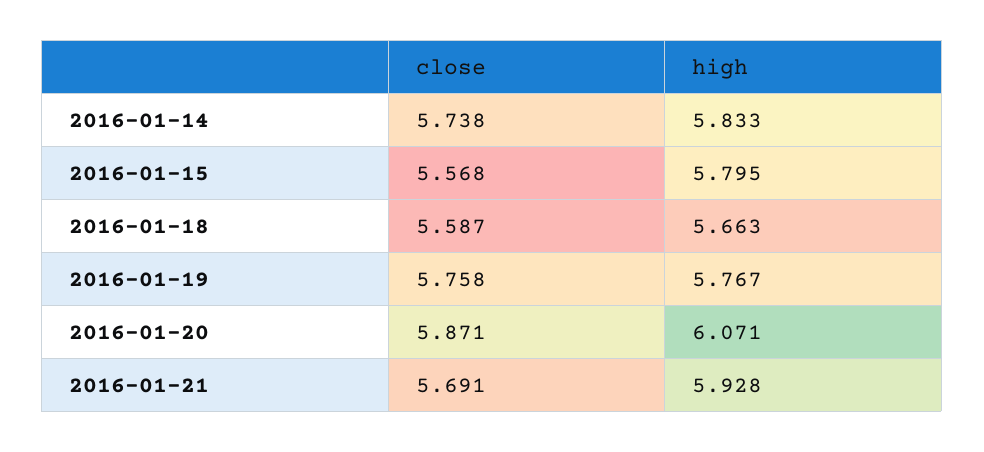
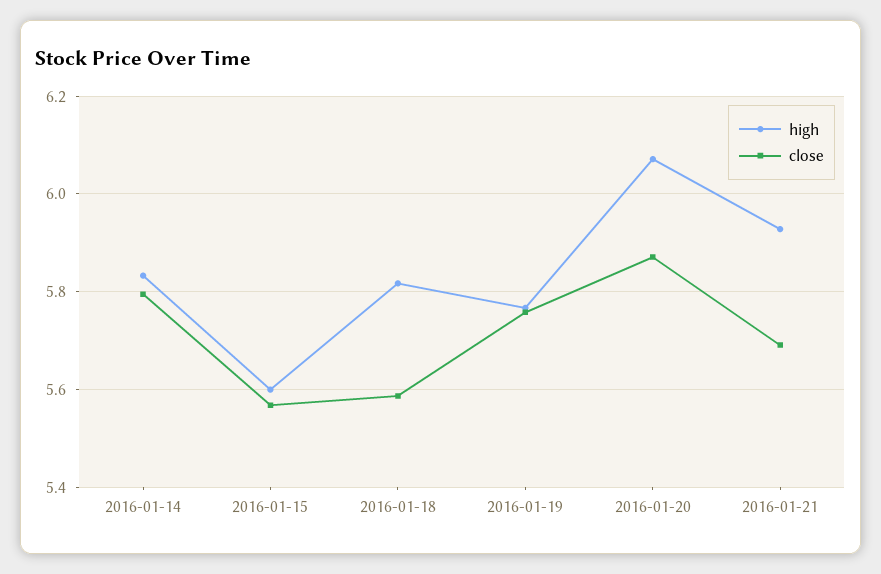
  {
    "close": {
-     "2016-01-14": 5.738,
+     "2016-01-14": 5.8,
      "2016-01-15": 5.568,
      "2016-01-18": 5.587,
      "2016-01-19": 5.758,
      "2016-01-20": 5.871,
      "2016-01-21": 5.691
    },
    "high": {
      "2016-01-14": 5.833,
-     "2016-01-15": 5.795,
+     "2016-01-15": 5.6,
-     "2016-01-18": 5.663,
+     "2016-01-18": 5.82,
      "2016-01-19": 5.767,
      "2016-01-20": 6.071,
      "2016-01-21": 5.928
    }
  }

